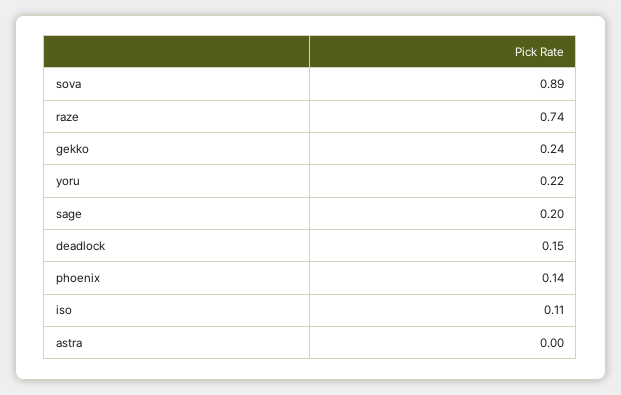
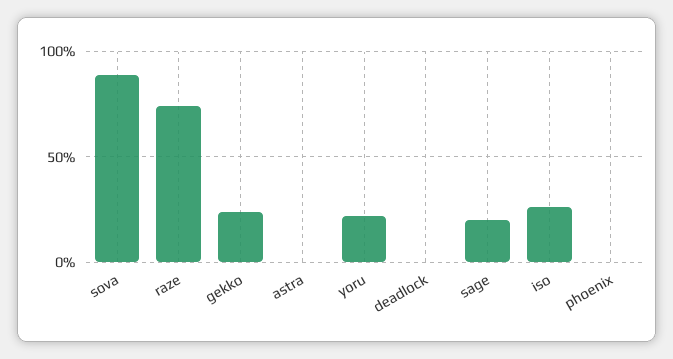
  {
    "sova": 0.89,
    "raze": 0.74,
    "gekko": 0.24,
    "yoru": 0.22,
    "sage": 0.2,
-   "deadlock": 0.15,
+   "deadlock": 0,
-   "phoenix": 0.14,
+   "phoenix": 0,
-   "iso": 0.11,
+   "iso": 0.25,
    "astra": 0
  }

